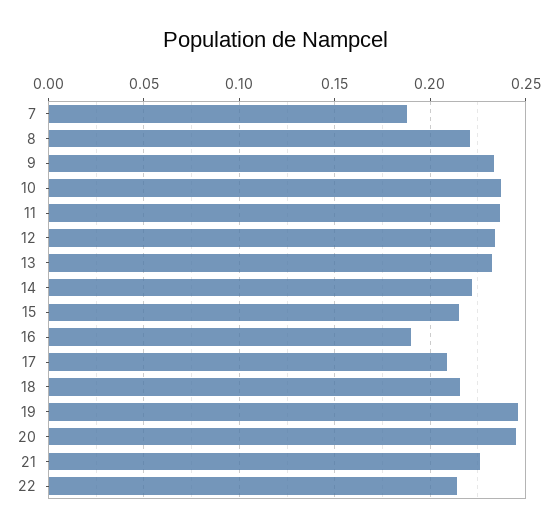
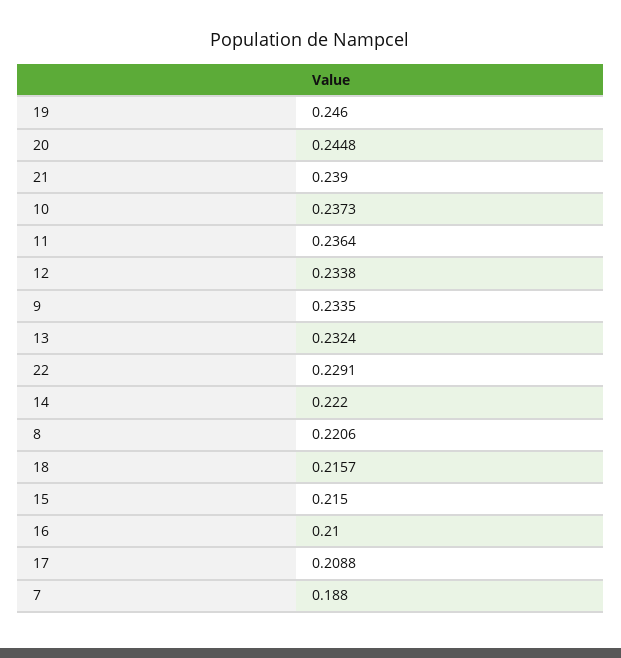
  {
    "7": 0.188,
    "8": 0.2206,
    "9": 0.2335,
    "10": 0.2373,
    "11": 0.2364,
    "12": 0.2338,
    "13": 0.2324,
    "14": 0.222,
    "15": 0.215,
-   "16": 0.19,
+   "16": 0.21,
    "17": 0.2088,
    "18": 0.2157,
    "19": 0.246,
    "20": 0.2448,
-   "21": 0.225,
+   "21": 0.239,
-   "22": 0.215
+   "22": 0.2291
  }

